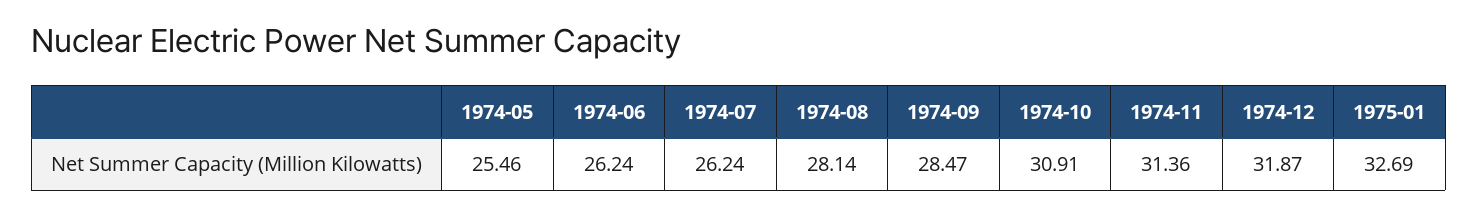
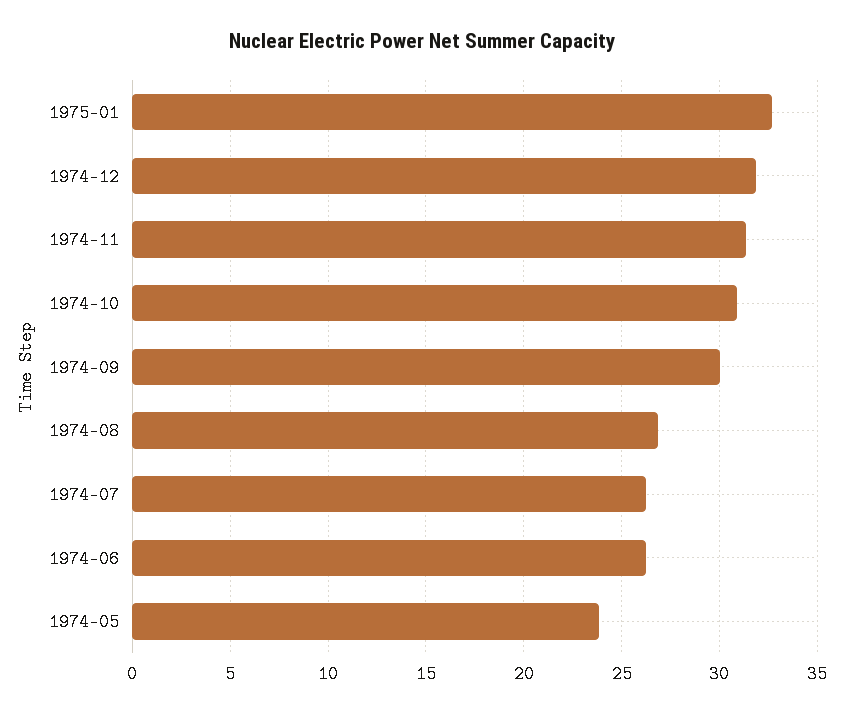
  {
-   "1974-05": 25.46,
+   "1974-05": 24,
    "1974-06": 26.24,
    "1974-07": 26.24,
-   "1974-08": 28.14,
+   "1974-08": 27,
-   "1974-09": 28.47,
+   "1974-09": 30,
    "1974-10": 30.91,
    "1974-11": 31.36,
    "1974-12": 31.87,
    "1975-01": 32.69
  }

